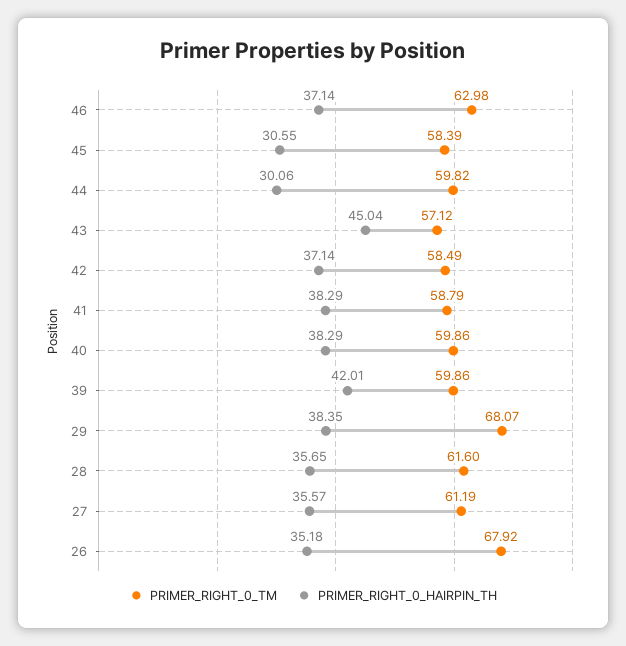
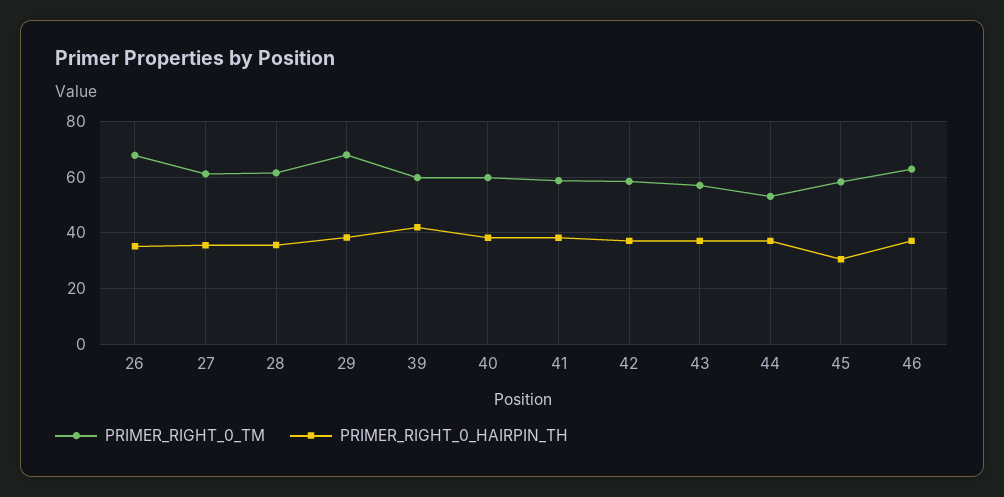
  {
    "PRIMER_RIGHT_0_TM": {
      "46": 62.98,
      "45": 58.39,
-     "44": 59.82,
+     "44": 52.5,
      "43": 57.12,
      "42": 58.49,
      "41": 58.79,
      "40": 59.86,
      "39": 59.86,
      "29": 68.07,
      "28": 61.6,
      "27": 61.19,
      "26": 67.92
    },
    "PRIMER_RIGHT_0_HAIRPIN_TH": {
      "46": 37.14,
      "45": 30.55,
-     "44": 30.06,
+     "44": 37.5,
-     "43": 45.04,
+     "43": 37.5,
      "42": 37.14,
      "41": 38.29,
      "40": 38.29,
      "39": 42.01,
      "29": 38.35,
      "28": 35.65,
      "27": 35.57,
      "26": 35.18
    }
  }

